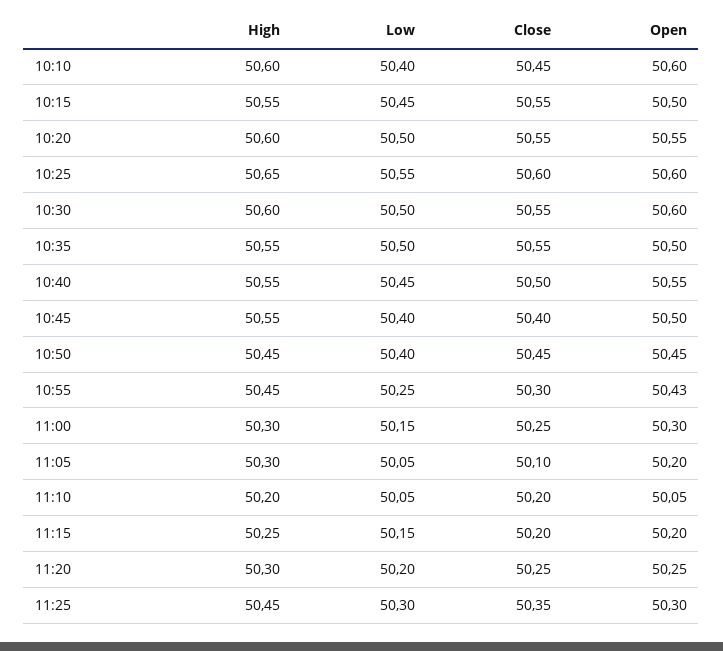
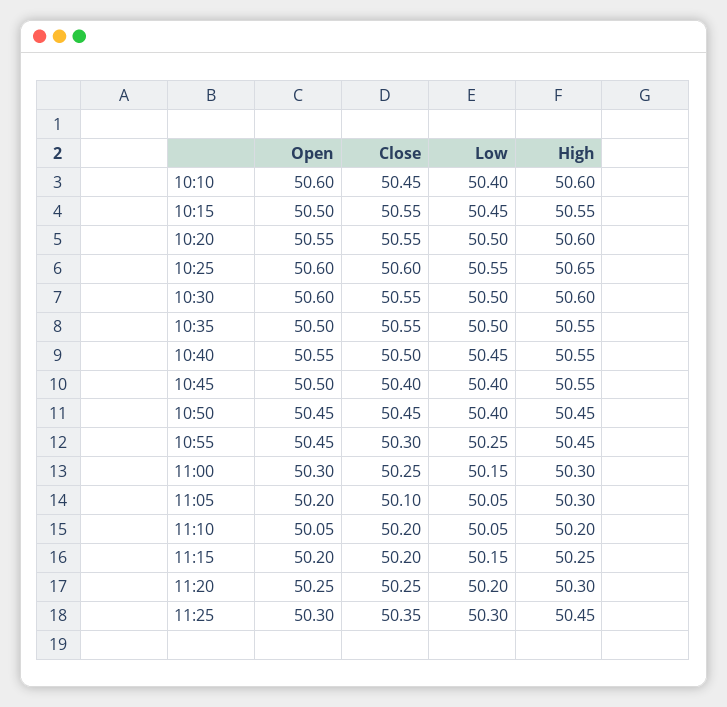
  {
    "High": {
      "10:10": 50.6,
      "10:15": 50.55,
      "10:20": 50.6,
      "10:25": 50.65,
      "10:30": 50.6,
      "10:35": 50.55,
      "10:40": 50.55,
      "10:45": 50.55,
      "10:50": 50.45,
      "10:55": 50.45,
      "11:00": 50.3,
      "11:05": 50.3,
      "11:10": 50.2,
      "11:15": 50.25,
      "11:20": 50.3,
      "11:25": 50.45
    },
    "Low": {
      "10:10": 50.4,
      "10:15": 50.45,
      "10:20": 50.5,
      "10:25": 50.55,
      "10:30": 50.5,
      "10:35": 50.5,
      "10:40": 50.45,
      "10:45": 50.4,
      "10:50": 50.4,
      "10:55": 50.25,
      "11:00": 50.15,
      "11:05": 50.05,
      "11:10": 50.05,
      "11:15": 50.15,
      "11:20": 50.2,
      "11:25": 50.3
    },
    "Close": {
      "10:10": 50.45,
      "10:15": 50.55,
      "10:20": 50.55,
      "10:25": 50.6,
      "10:30": 50.55,
      "10:35": 50.55,
      "10:40": 50.5,
      "10:45": 50.4,
      "10:50": 50.45,
      "10:55": 50.3,
      "11:00": 50.25,
      "11:05": 50.1,
      "11:10": 50.2,
      "11:15": 50.2,
      "11:20": 50.25,
      "11:25": 50.35
    },
    "Open": {
      "10:10": 50.6,
      "10:15": 50.5,
      "10:20": 50.55,
      "10:25": 50.6,
      "10:30": 50.6,
      "10:35": 50.5,
      "10:40": 50.55,
      "10:45": 50.5,
      "10:50": 50.45,
-     "10:55": 50.43,
+     "10:55": 50.45,
      "11:00": 50.3,
      "11:05": 50.2,
      "11:10": 50.05,
      "11:15": 50.2,
      "11:20": 50.25,
      "11:25": 50.3
    }
  }

